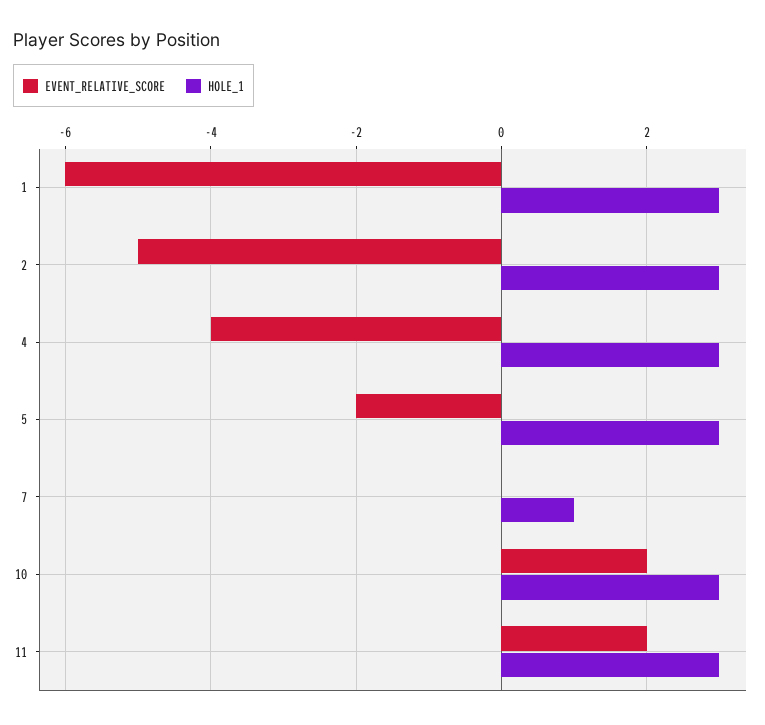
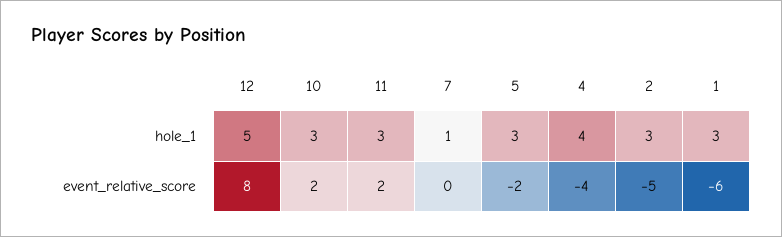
  {
    "EVENT_RELATIVE_SCORE": {
      "1": -6,
      "2": -5,
      "4": -4,
      "5": -2,
      "7": 0,
      "10": 2,
-     "11": 2
+     "11": 2,
+     "12": 8
    },
    "HOLE_1": {
      "1": 3,
      "2": 3,
-     "4": 3,
+     "4": 4,
      "5": 3,
      "7": 1,
      "10": 3,
-     "11": 3
+     "11": 3,
+     "12": 5
    }
  }

